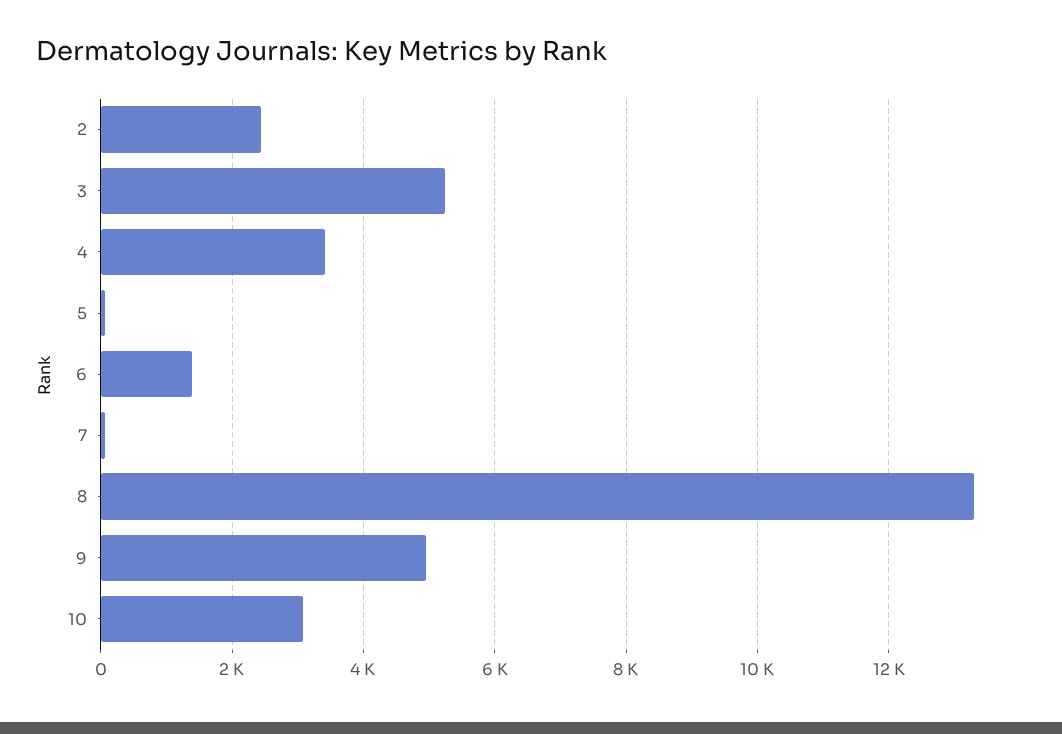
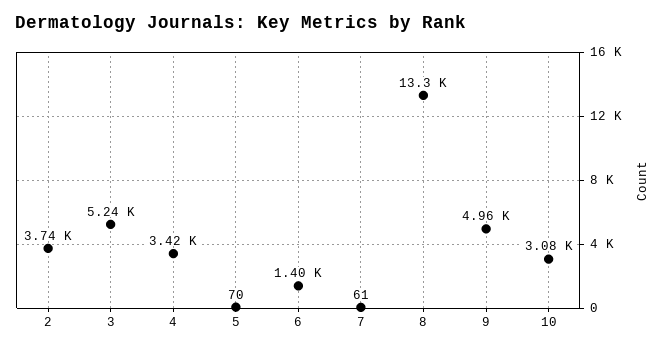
  {
-   "2": 2400,
+   "2": 3740,
    "3": 5240,
    "4": 3420,
    "5": 70,
    "6": 1400,
    "7": 61,
    "8": 13300,
    "9": 4960,
    "10": 3080
  }

